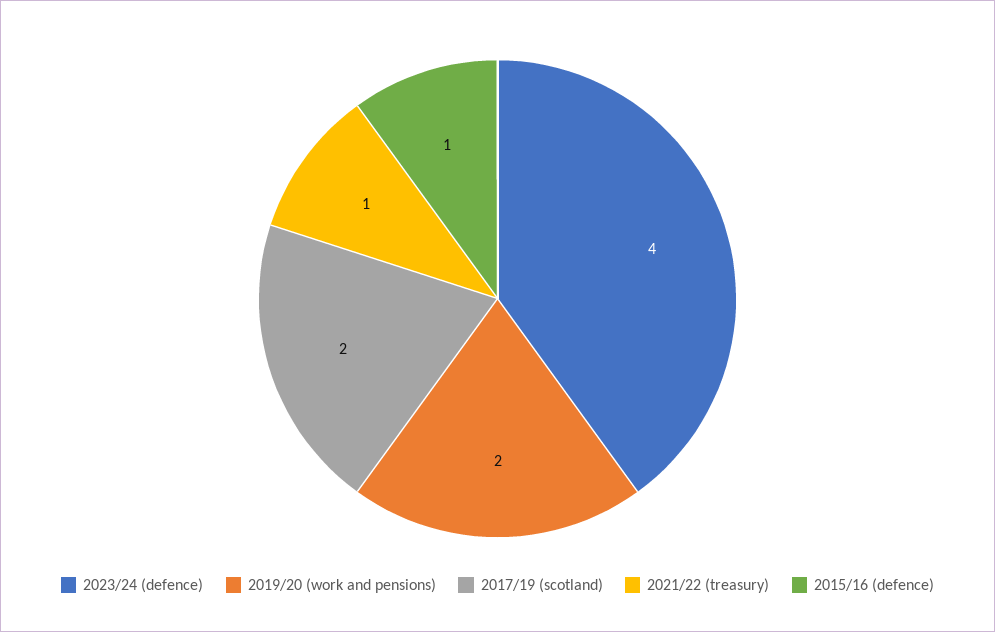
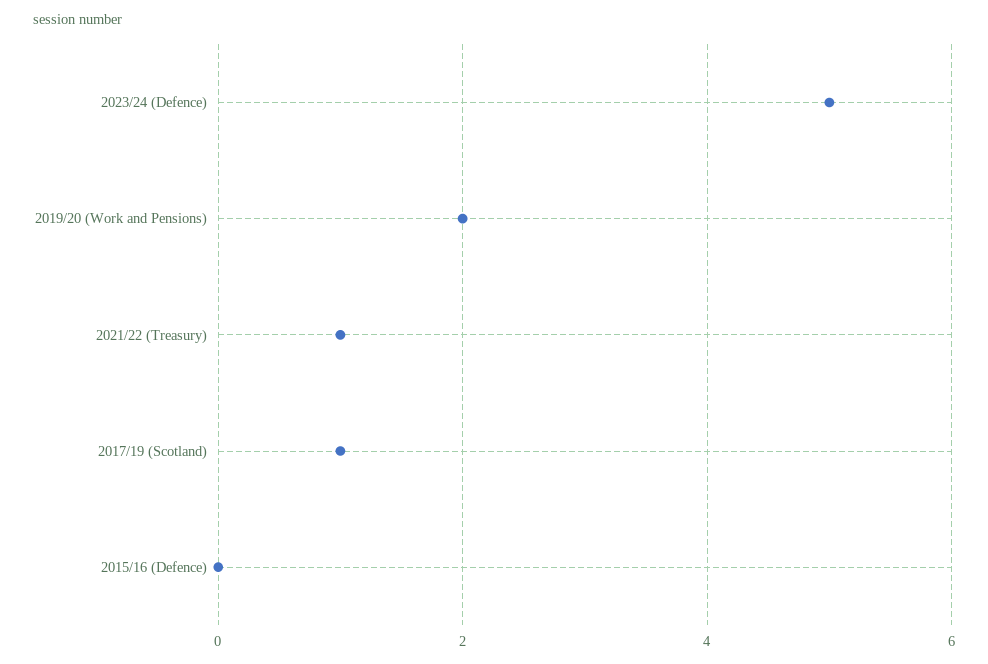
  {
-   "2023/24 (defence)": 4,
+   "2023/24 (defence)": 5,
    "2019/20 (work and pensions)": 2,
-   "2017/19 (scotland)": 2,
+   "2017/19 (scotland)": 1,
    "2021/22 (treasury)": 1,
-   "2015/16 (defence)": 1
+   "2015/16 (defence)": 0
  }

